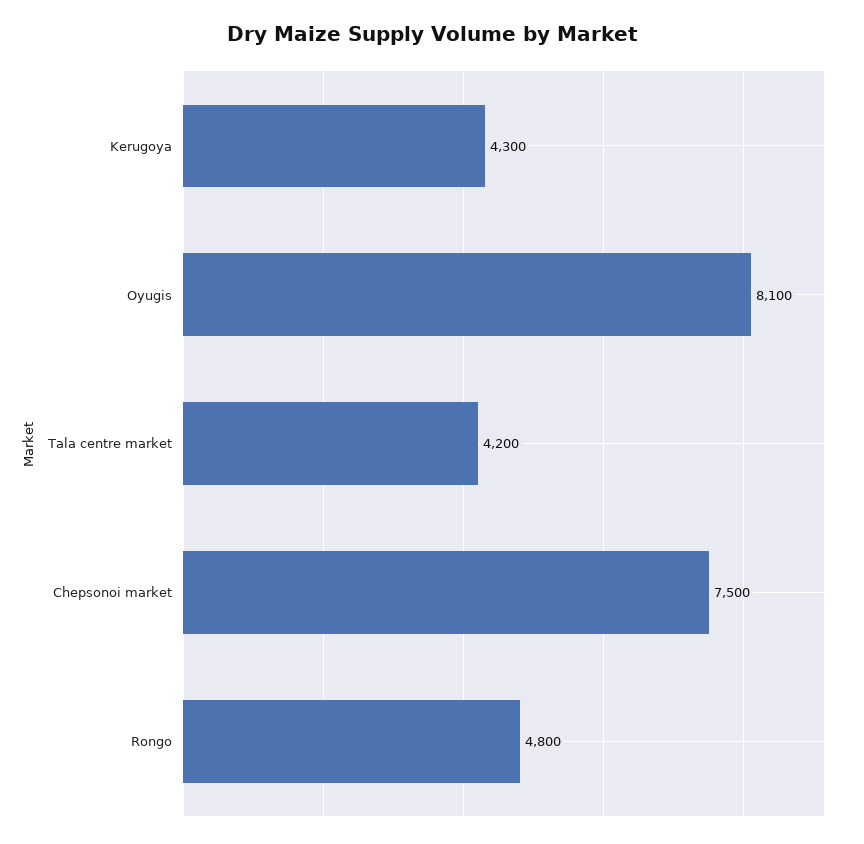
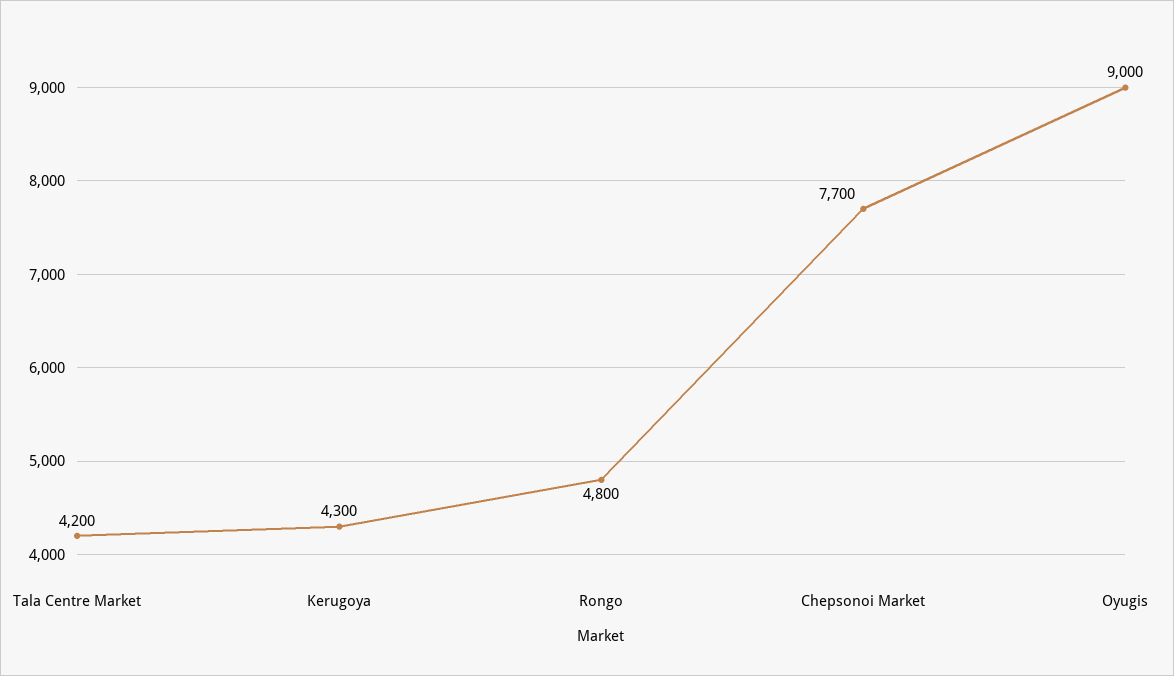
  {
    "Kerugoya": 4300,
-   "Oyugis": 8100,
+   "Oyugis": 9000,
    "Tala centre market": 4200,
-   "Chepsonoi market": 7500,
+   "Chepsonoi market": 7700,
    "Rongo": 4800
  }

